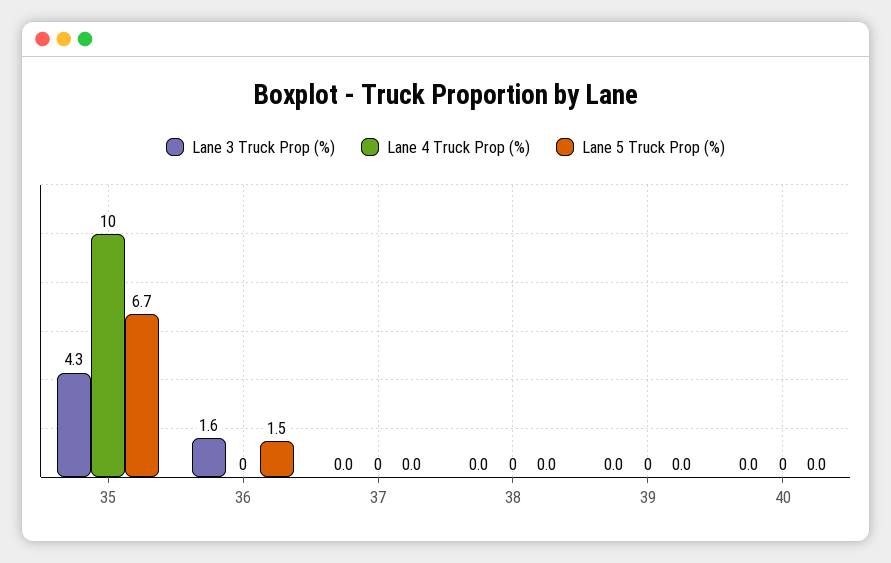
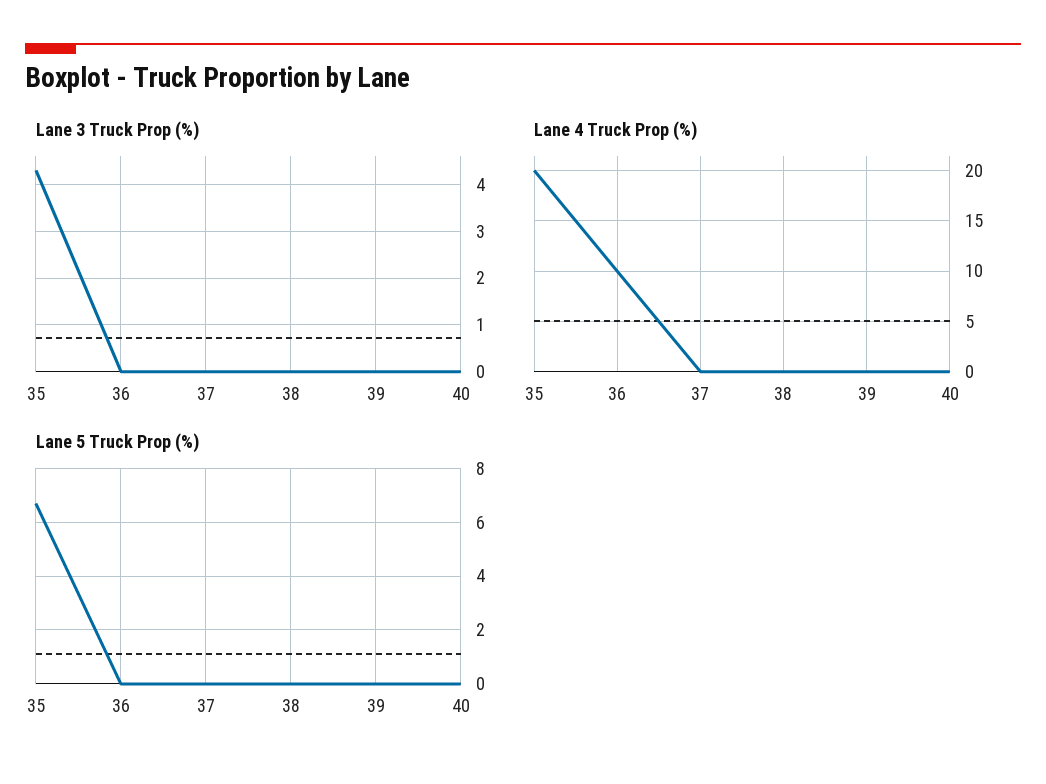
  {
    "Lane 3 Truck Prop (%)": {
      "35": 4.3,
-     "36": 1.6,
+     "36": 0,
      "37": 0,
      "38": 0,
      "39": 0,
      "40": 0
    },
    "Lane 4 Truck Prop (%)": {
-     "35": 10,
+     "35": 20,
-     "36": 0,
+     "36": 10,
      "37": 0,
      "38": 0,
      "39": 0,
      "40": 0
    },
    "Lane 5 Truck Prop (%)": {
      "35": 6.7,
-     "36": 1.5,
+     "36": 0,
      "37": 0,
      "38": 0,
      "39": 0,
      "40": 0
    }
  }

